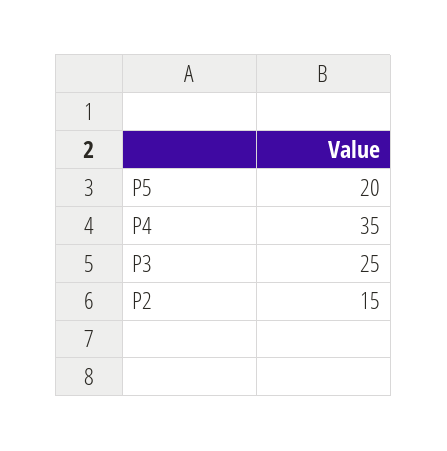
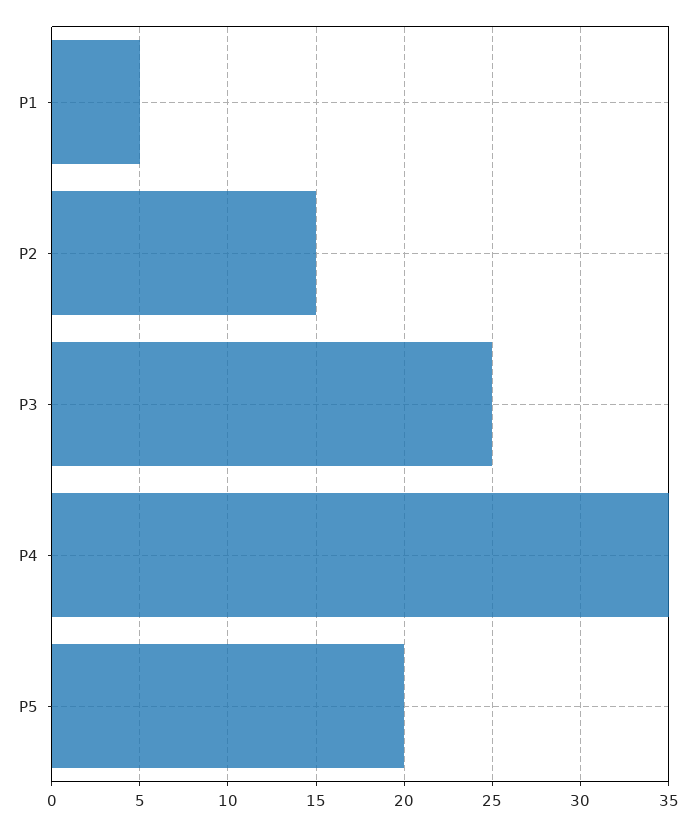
  {
    "P5": 20,
    "P4": 35,
    "P3": 25,
-   "P2": 15
+   "P2": 15,
+   "P1": 5
  }

